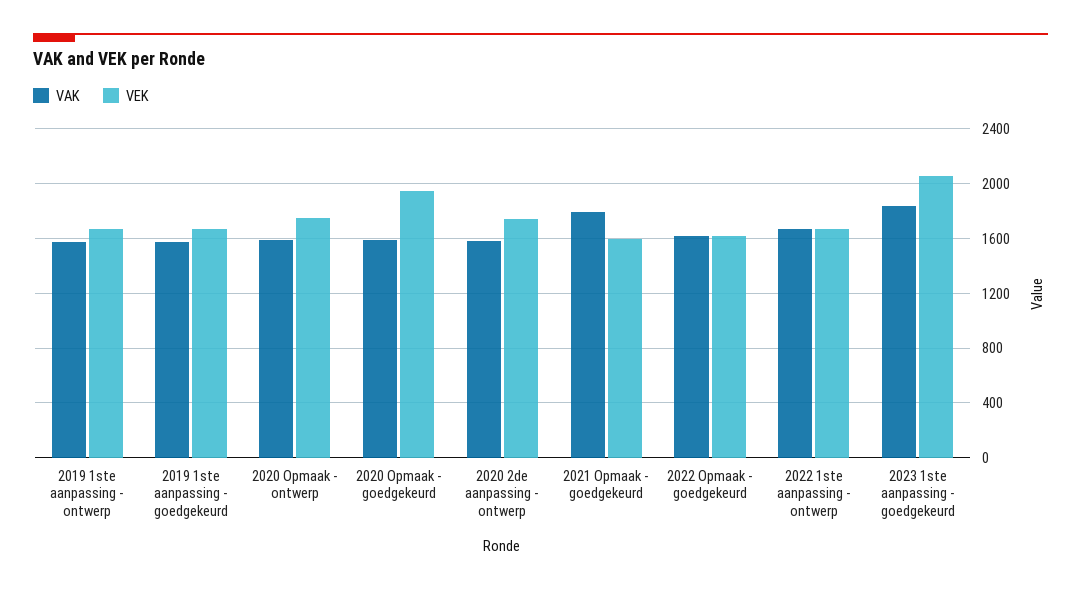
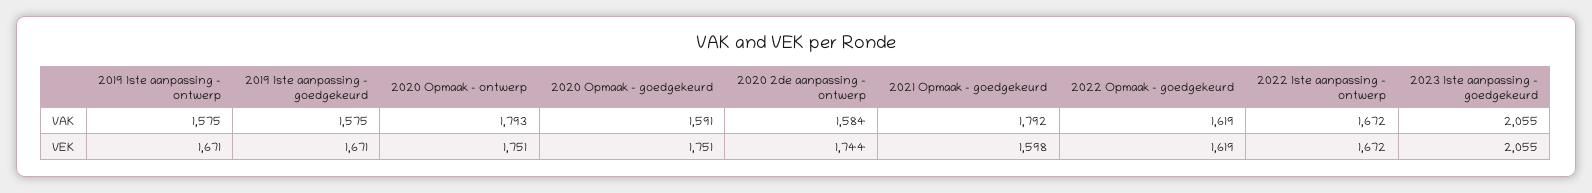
  {
    "VAK": {
      "2019 1ste aanpassing - ontwerp": 1575,
      "2019 1ste aanpassing - goedgekeurd": 1575,
-     "2020 Opmaak - ontwerp": 1600,
+     "2020 Opmaak - ontwerp": 1793,
      "2020 Opmaak - goedgekeurd": 1591,
      "2020 2de aanpassing - ontwerp": 1584,
      "2021 Opmaak - goedgekeurd": 1792,
      "2022 Opmaak - goedgekeurd": 1619,
      "2022 1ste aanpassing - ontwerp": 1672,
-     "2023 1ste aanpassing - goedgekeurd": 1850
+     "2023 1ste aanpassing - goedgekeurd": 2055
    },
    "VEK": {
      "2019 1ste aanpassing - ontwerp": 1671,
      "2019 1ste aanpassing - goedgekeurd": 1671,
      "2020 Opmaak - ontwerp": 1751,
-     "2020 Opmaak - goedgekeurd": 1950,
+     "2020 Opmaak - goedgekeurd": 1751,
      "2020 2de aanpassing - ontwerp": 1744,
      "2021 Opmaak - goedgekeurd": 1598,
      "2022 Opmaak - goedgekeurd": 1619,
      "2022 1ste aanpassing - ontwerp": 1672,
      "2023 1ste aanpassing - goedgekeurd": 2055
    }
  }

